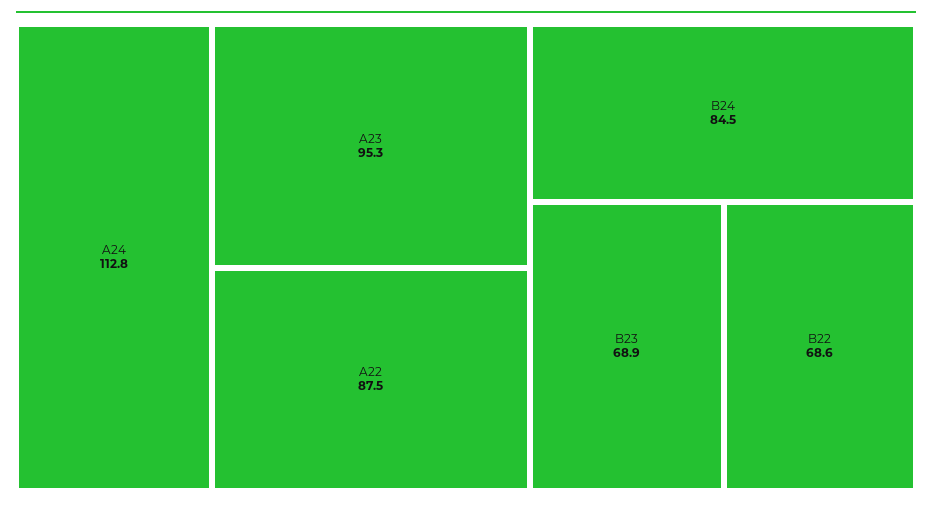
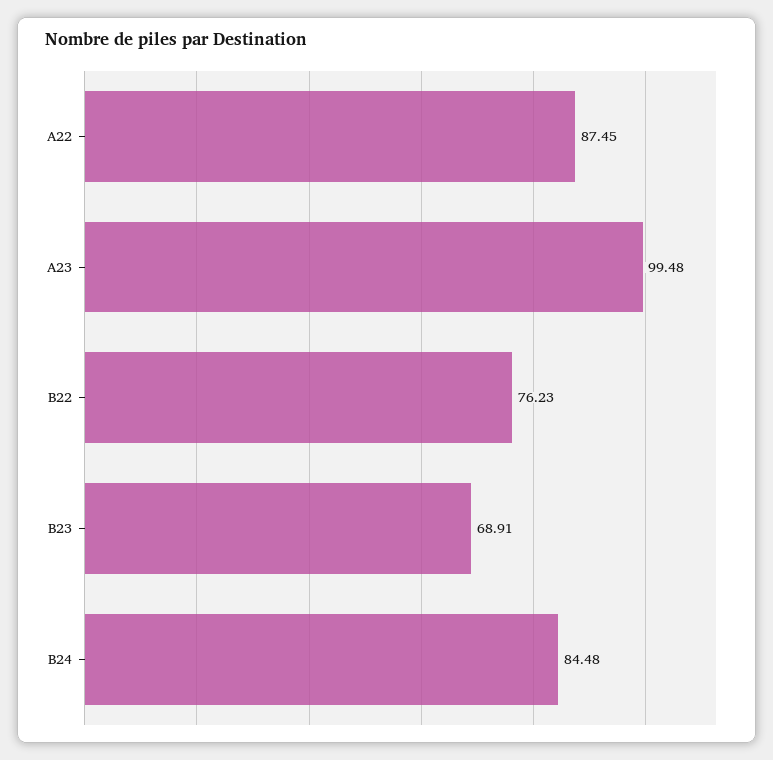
  {
-   "A24": 112.8,
-   "A23": 95.3,
+   "A23": 99.48,
    "A22": 87.45,
    "B24": 84.48,
    "B23": 68.91,
-   "B22": 68.6
+   "B22": 76.23
  }

